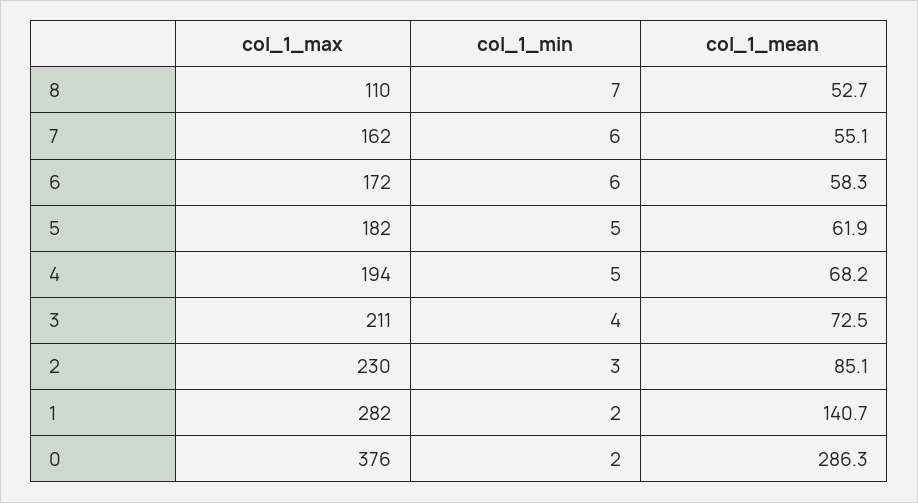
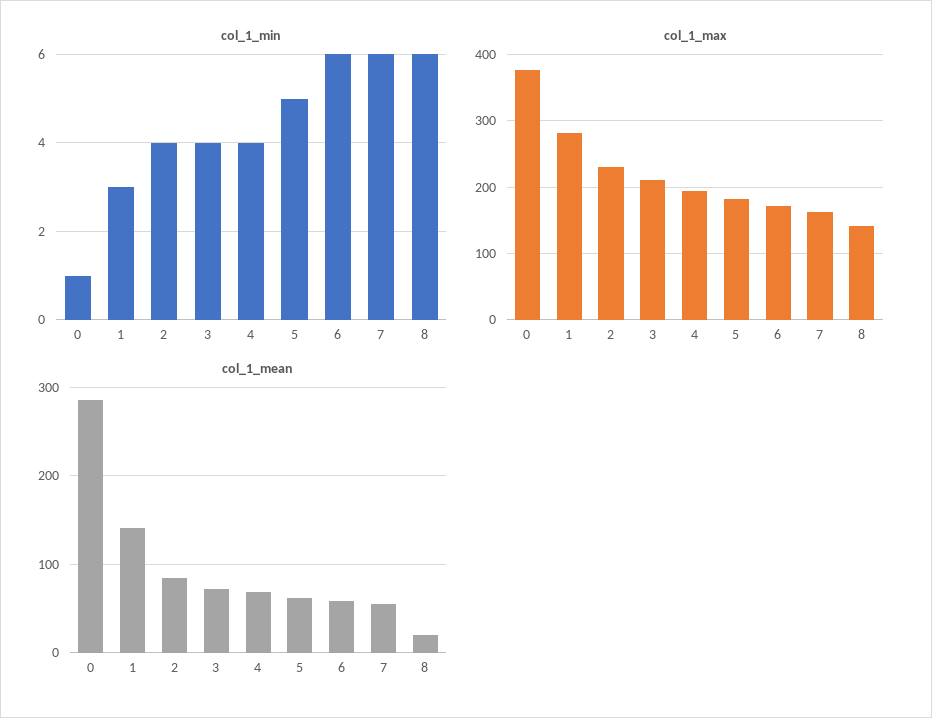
  {
    "col_1_max": {
-     "8": 110,
+     "8": 140,
      "7": 162,
      "6": 172,
      "5": 182,
      "4": 194,
      "3": 211,
      "2": 230,
      "1": 282,
      "0": 376
    },
    "col_1_min": {
-     "8": 7,
+     "8": 6,
      "7": 6,
      "6": 6,
      "5": 5,
-     "4": 5,
+     "4": 4,
      "3": 4,
-     "2": 3,
+     "2": 4,
-     "1": 2,
+     "1": 3,
-     "0": 2
+     "0": 1
    },
    "col_1_mean": {
-     "8": 52.7,
+     "8": 20,
      "7": 55.1,
      "6": 58.3,
      "5": 61.9,
      "4": 68.2,
      "3": 72.5,
      "2": 85.1,
      "1": 140.7,
      "0": 286.3
    }
  }

